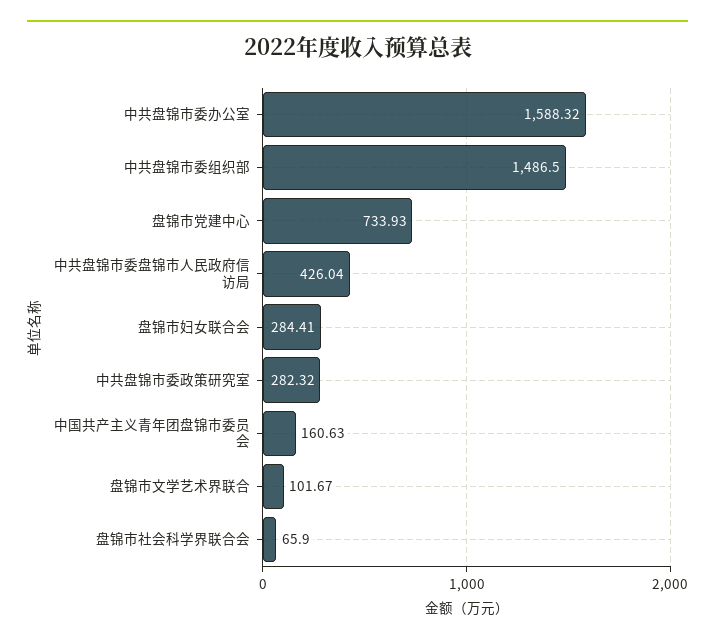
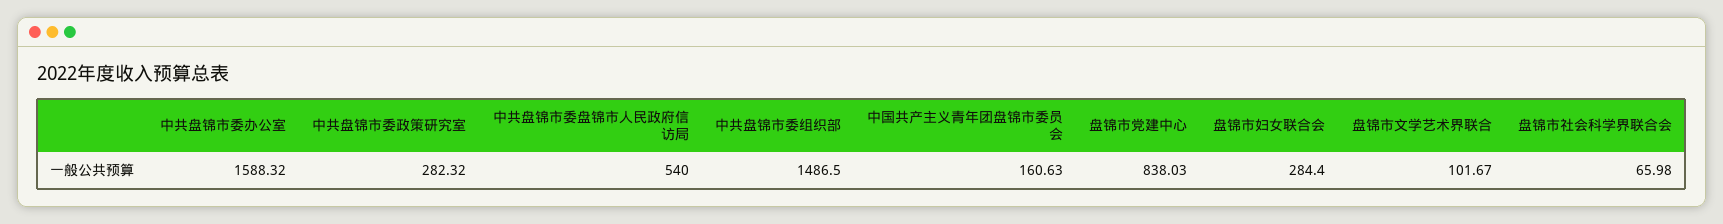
  {
    "中共盘锦市委办公室": 1588.32,
    "中共盘锦市委组织部": 1486.5,
-   "盘锦市党建中心": 733.93,
+   "盘锦市党建中心": 838.03,
-   "中共盘锦市委盘锦市人民政府信访局": 426.04,
+   "中共盘锦市委盘锦市人民政府信访局": 540,
-   "盘锦市妇女联合会": 284.41,
+   "盘锦市妇女联合会": 284.4,
    "中共盘锦市委政策研究室": 282.32,
    "中国共产主义青年团盘锦市委员会": 160.63,
    "盘锦市文学艺术界联合": 101.67,
-   "盘锦市社会科学界联合会": 65.9
+   "盘锦市社会科学界联合会": 65.98
  }

